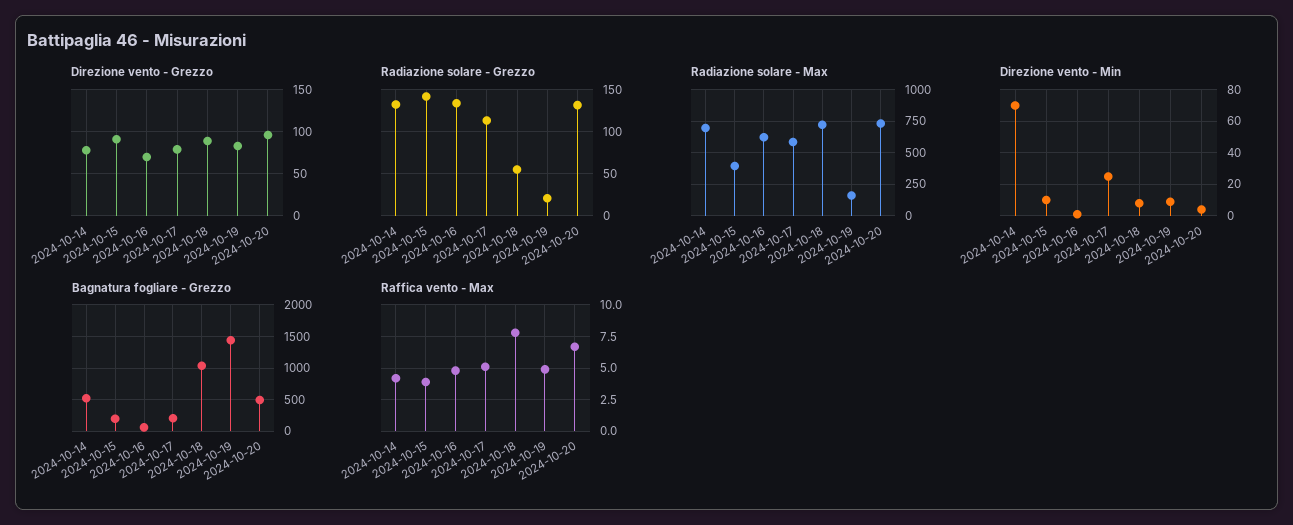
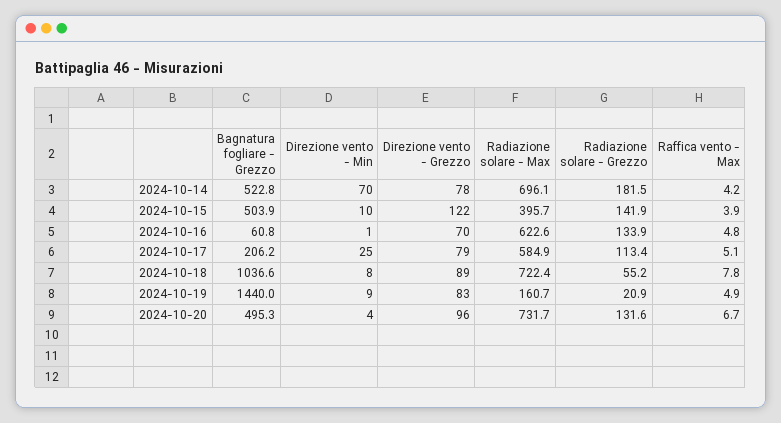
  {
    "Direzione vento - Grezzo": {
      "2024-10-14": 78,
-     "2024-10-15": 90,
+     "2024-10-15": 122,
      "2024-10-16": 70,
      "2024-10-17": 79,
      "2024-10-18": 89,
      "2024-10-19": 83,
      "2024-10-20": 96
    },
    "Radiazione solare - Grezzo": {
-     "2024-10-14": 130,
+     "2024-10-14": 181.5,
      "2024-10-15": 141.9,
      "2024-10-16": 133.9,
      "2024-10-17": 113.4,
      "2024-10-18": 55.2,
      "2024-10-19": 20.9,
      "2024-10-20": 131.6
    },
    "Radiazione solare - Max": {
      "2024-10-14": 696.1,
      "2024-10-15": 395.7,
      "2024-10-16": 622.6,
      "2024-10-17": 584.9,
      "2024-10-18": 722.4,
      "2024-10-19": 160.7,
      "2024-10-20": 731.7
    },
    "Direzione vento - Min": {
      "2024-10-14": 70,
      "2024-10-15": 10,
      "2024-10-16": 1,
      "2024-10-17": 25,
      "2024-10-18": 8,
      "2024-10-19": 9,
      "2024-10-20": 4
    },
    "Bagnatura fogliare - Grezzo": {
      "2024-10-14": 522.8,
-     "2024-10-15": 200,
+     "2024-10-15": 503.9,
      "2024-10-16": 60.8,
      "2024-10-17": 206.2,
      "2024-10-18": 1036.6,
      "2024-10-19": 1440,
      "2024-10-20": 495.3
    },
    "Raffica vento - Max": {
      "2024-10-14": 4.2,
      "2024-10-15": 3.9,
      "2024-10-16": 4.8,
      "2024-10-17": 5.1,
      "2024-10-18": 7.8,
      "2024-10-19": 4.9,
      "2024-10-20": 6.7
    }
  }

